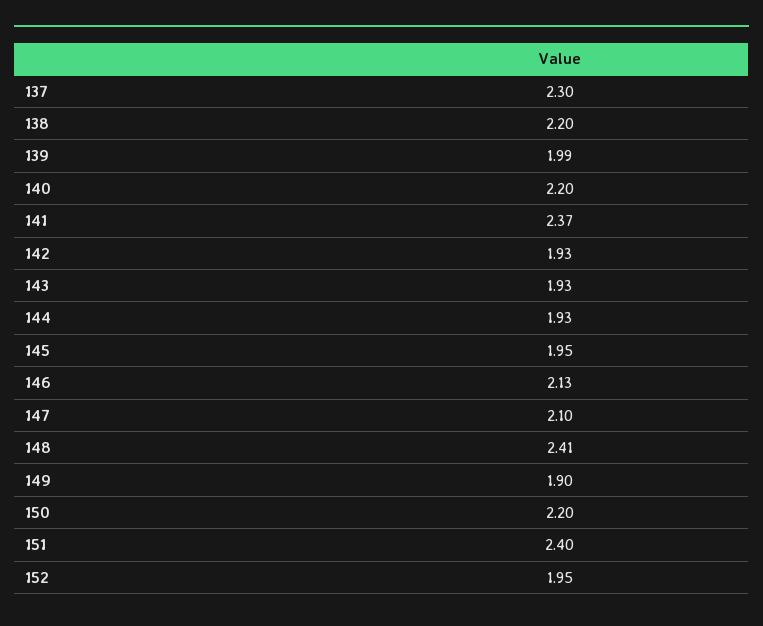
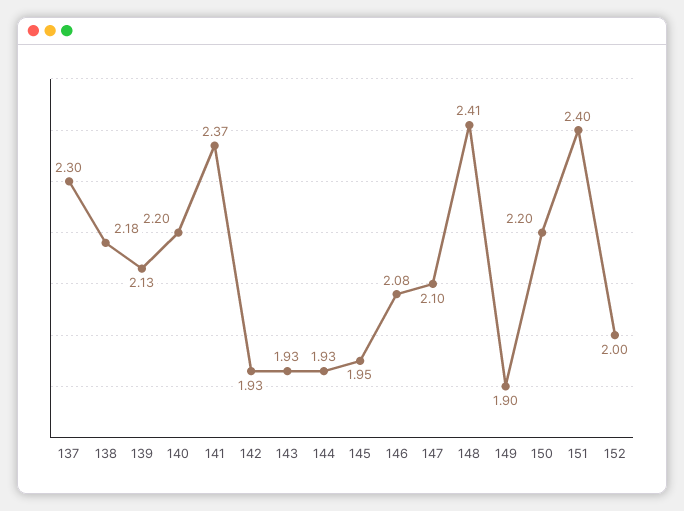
  {
    "137": 2.3,
-   "138": 2.2,
+   "138": 2.18,
-   "139": 1.99,
+   "139": 2.13,
    "140": 2.2,
    "141": 2.37,
    "142": 1.93,
    "143": 1.93,
    "144": 1.93,
    "145": 1.95,
-   "146": 2.13,
+   "146": 2.08,
    "147": 2.1,
    "148": 2.41,
    "149": 1.9,
    "150": 2.2,
    "151": 2.4,
-   "152": 1.95
+   "152": 2
  }

